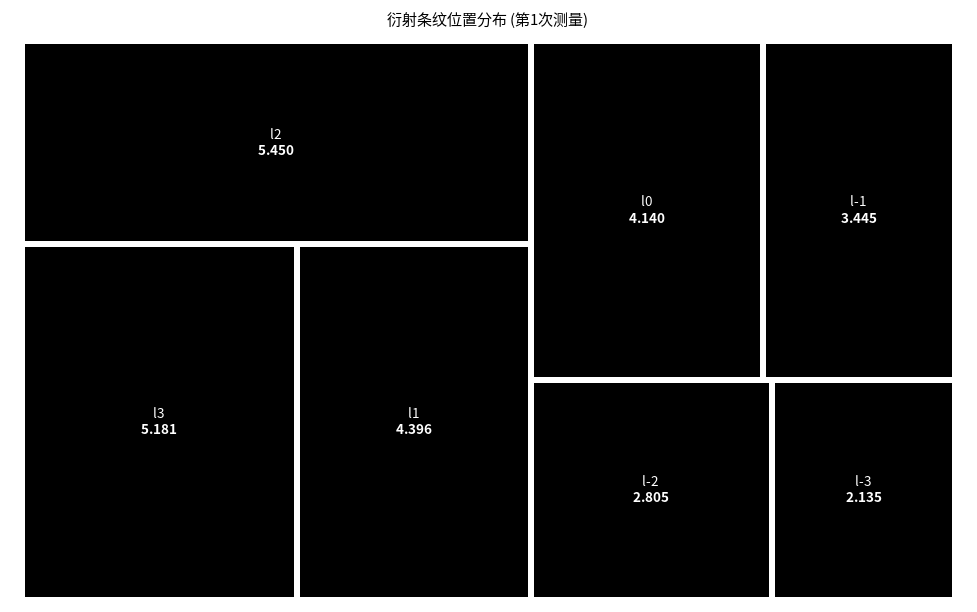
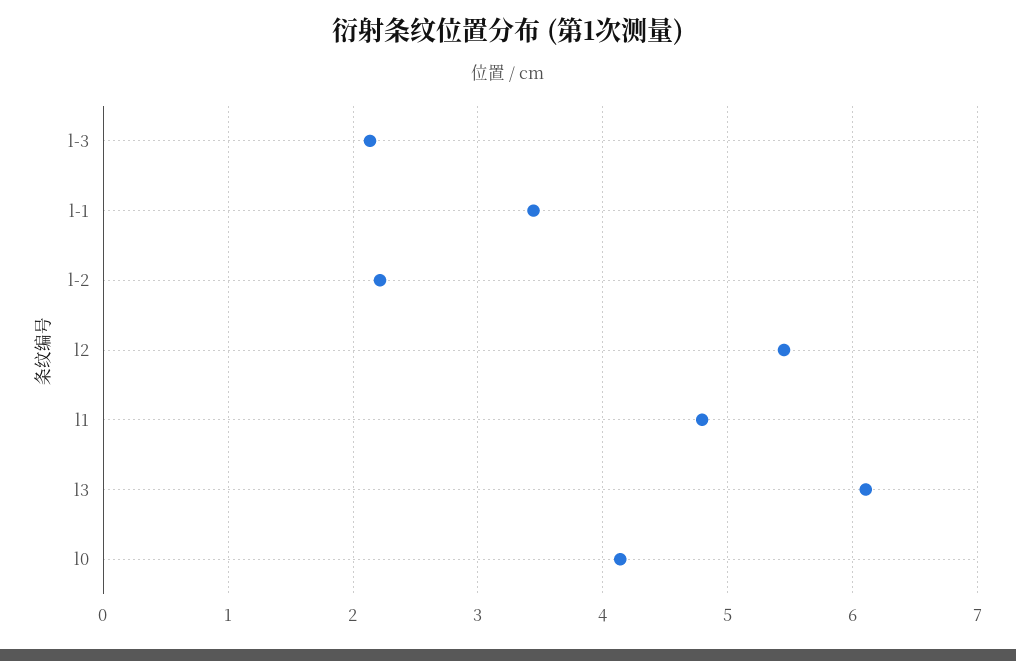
  {
    "l2": 5.45,
-   "l3": 5.181,
+   "l3": 6.1,
-   "l1": 4.396,
+   "l1": 4.8,
    "l0": 4.14,
    "l-1": 3.445,
-   "l-2": 2.805,
+   "l-2": 2.2,
    "l-3": 2.135
  }

